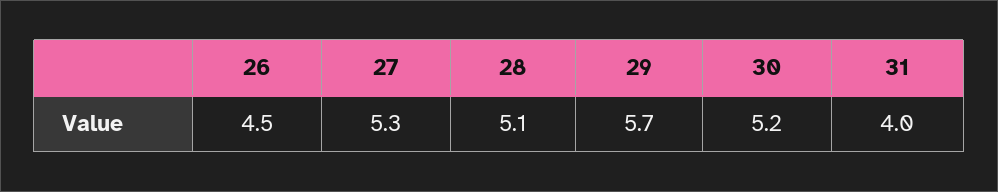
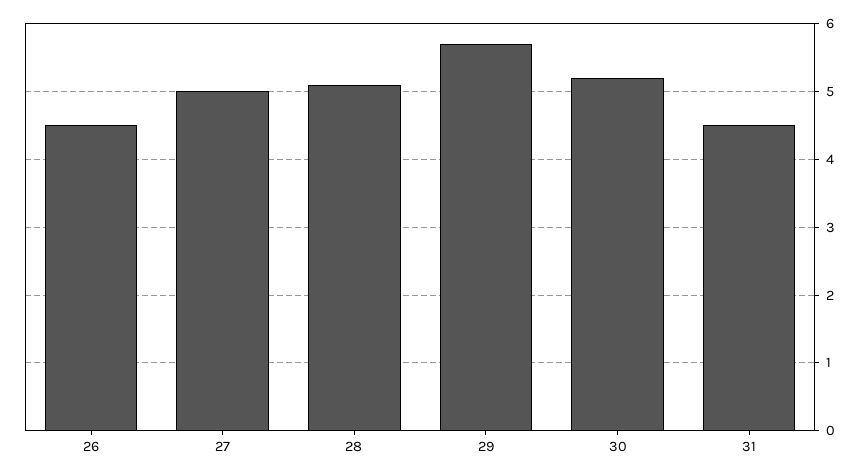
  {
    "26": 4.5,
-   "27": 5.3,
+   "27": 5,
    "28": 5.1,
    "29": 5.7,
    "30": 5.2,
-   "31": 4
+   "31": 4.5
  }

